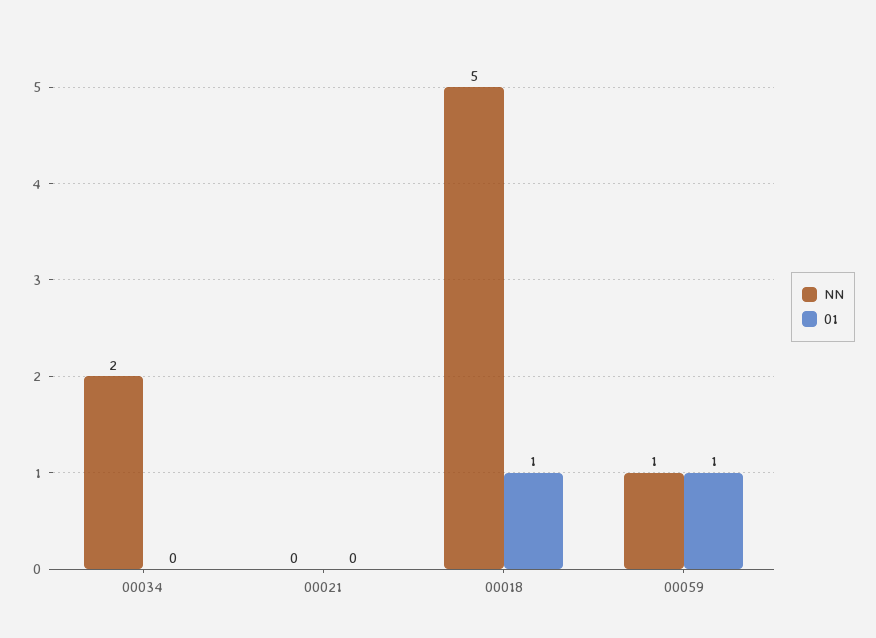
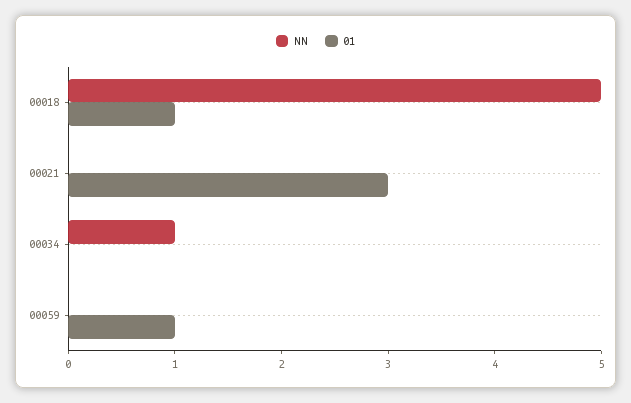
  {
    "NN": {
-     "00034": 2,
+     "00034": 1,
      "00021": 0,
      "00018": 5,
-     "00059": 1
+     "00059": 0
    },
    "01": {
      "00034": 0,
-     "00021": 0,
+     "00021": 3,
      "00018": 1,
      "00059": 1
    }
  }

